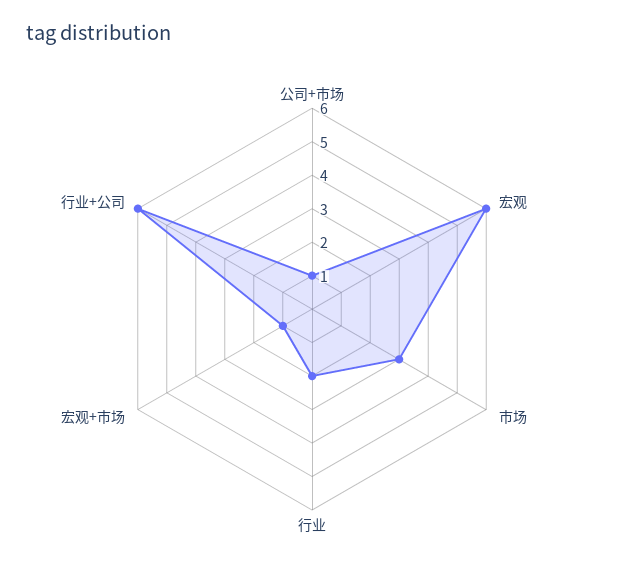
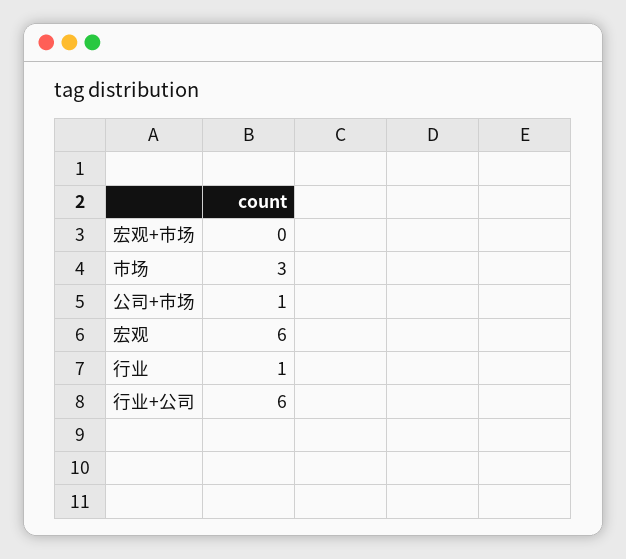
  {
    "公司+市场": 1,
    "宏观": 6,
    "市场": 3,
-   "行业": 2,
+   "行业": 1,
-   "宏观+市场": 1,
+   "宏观+市场": 0,
    "行业+公司": 6
  }

